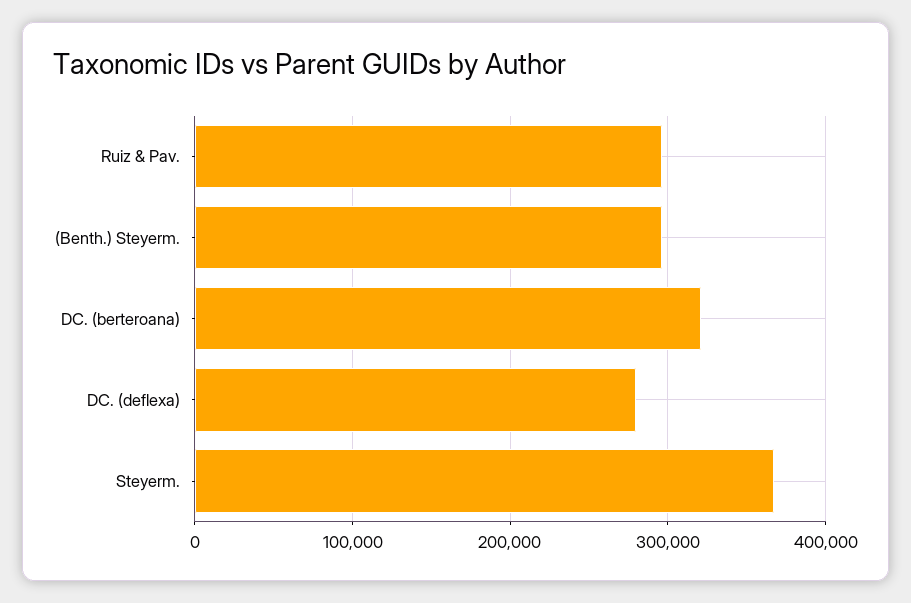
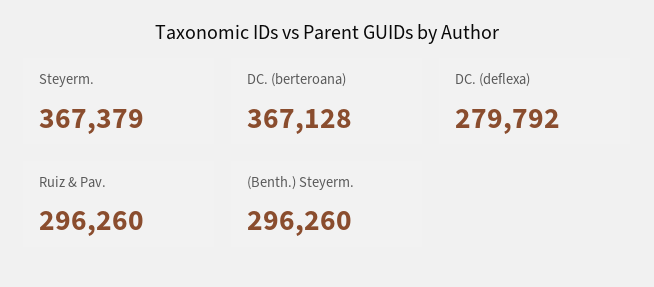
  {
    "Ruiz & Pav.": 296260,
    "(Benth.) Steyerm.": 296260,
-   "DC. (berteroana)": 320000,
+   "DC. (berteroana)": 367128,
    "DC. (deflexa)": 279792,
    "Steyerm.": 367379
  }

